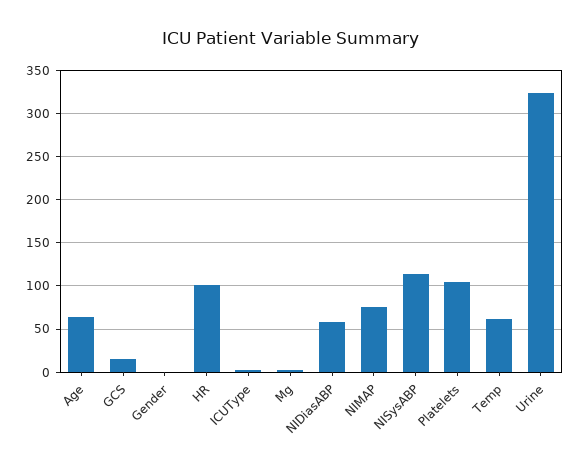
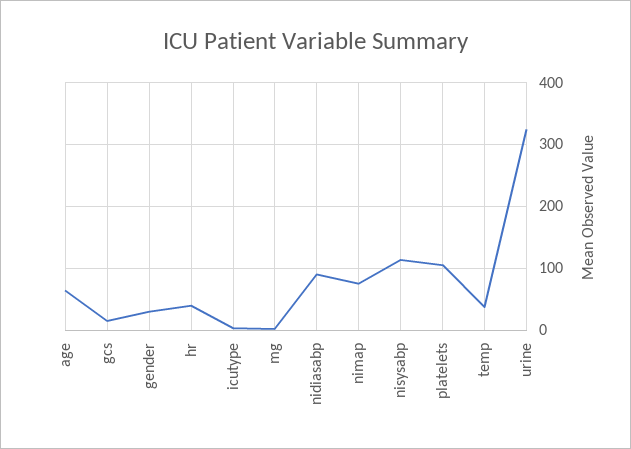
  {
    "Age": 60,
    "GCS": 20,
-   "Gender": 0,
+   "Gender": 30,
-   "HR": 100,
+   "HR": 40,
    "ICUType": 0,
    "Mg": 0,
-   "NIDiasABP": 60,
+   "NIDiasABP": 90,
    "NIMAP": 80,
    "NISysABP": 110,
    "Platelets": 110,
-   "Temp": 60,
+   "Temp": 40,
    "Urine": 320
  }

